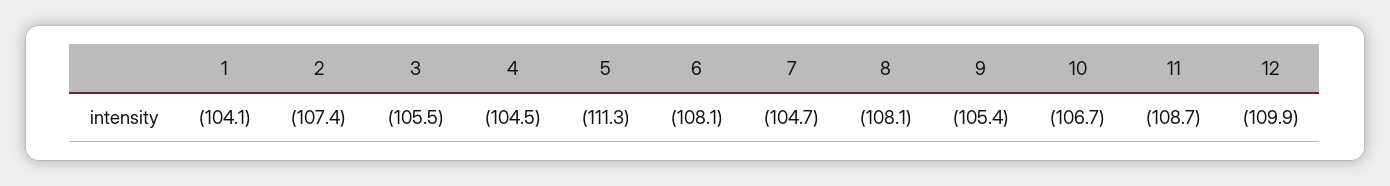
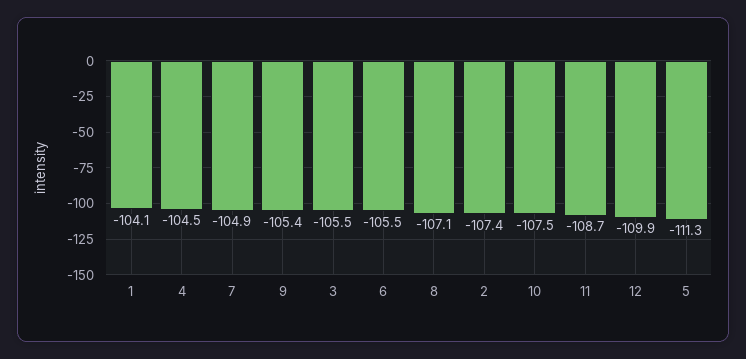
  {
    "1": -104.1,
    "2": -107.4,
    "3": -105.5,
    "4": -104.5,
    "5": -111.3,
-   "6": -108.1,
+   "6": -105.5,
-   "7": -104.7,
+   "7": -104.9,
-   "8": -108.1,
+   "8": -107.1,
    "9": -105.4,
-   "10": -106.7,
+   "10": -107.5,
    "11": -108.7,
    "12": -109.9
  }

